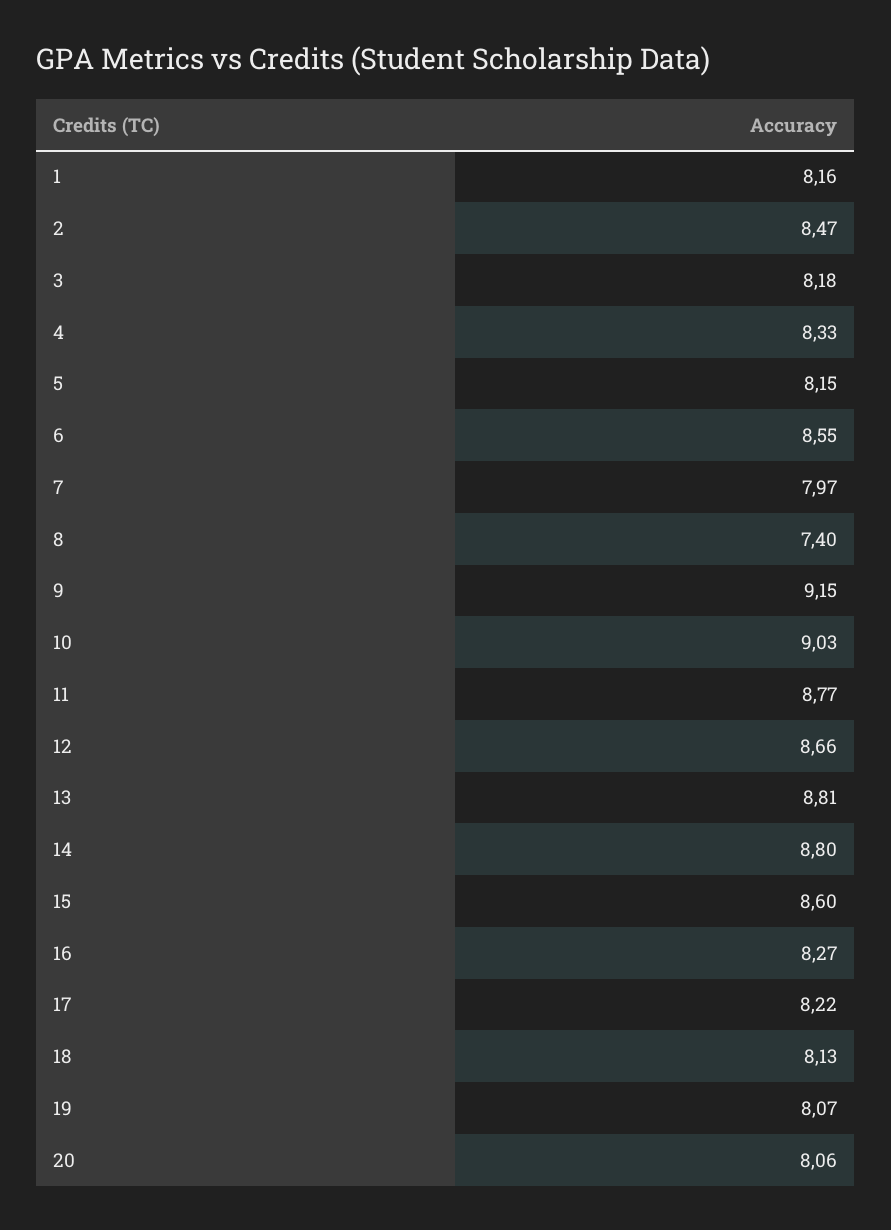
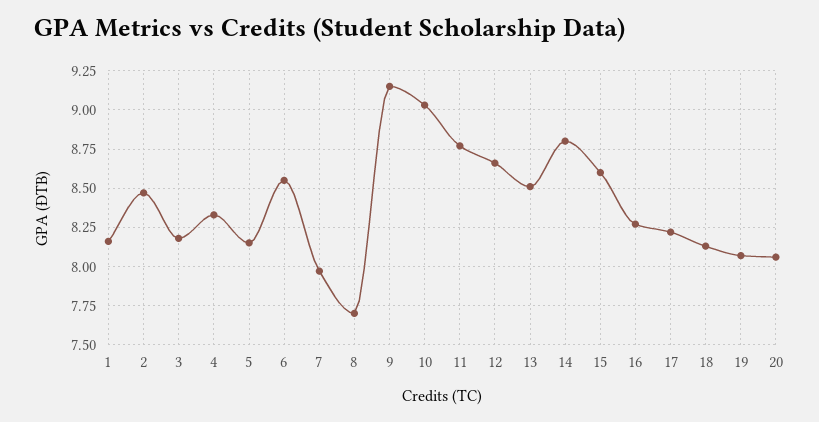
  {
    "1": 8.16,
    "2": 8.47,
    "3": 8.18,
    "4": 8.33,
    "5": 8.15,
    "6": 8.55,
    "7": 7.97,
-   "8": 7.4,
+   "8": 7.7,
    "9": 9.15,
    "10": 9.03,
    "11": 8.77,
    "12": 8.66,
-   "13": 8.81,
+   "13": 8.5,
    "14": 8.8,
    "15": 8.6,
    "16": 8.27,
    "17": 8.22,
    "18": 8.13,
    "19": 8.07,
    "20": 8.06
  }

